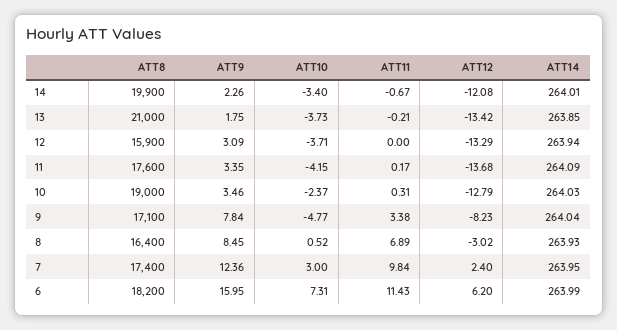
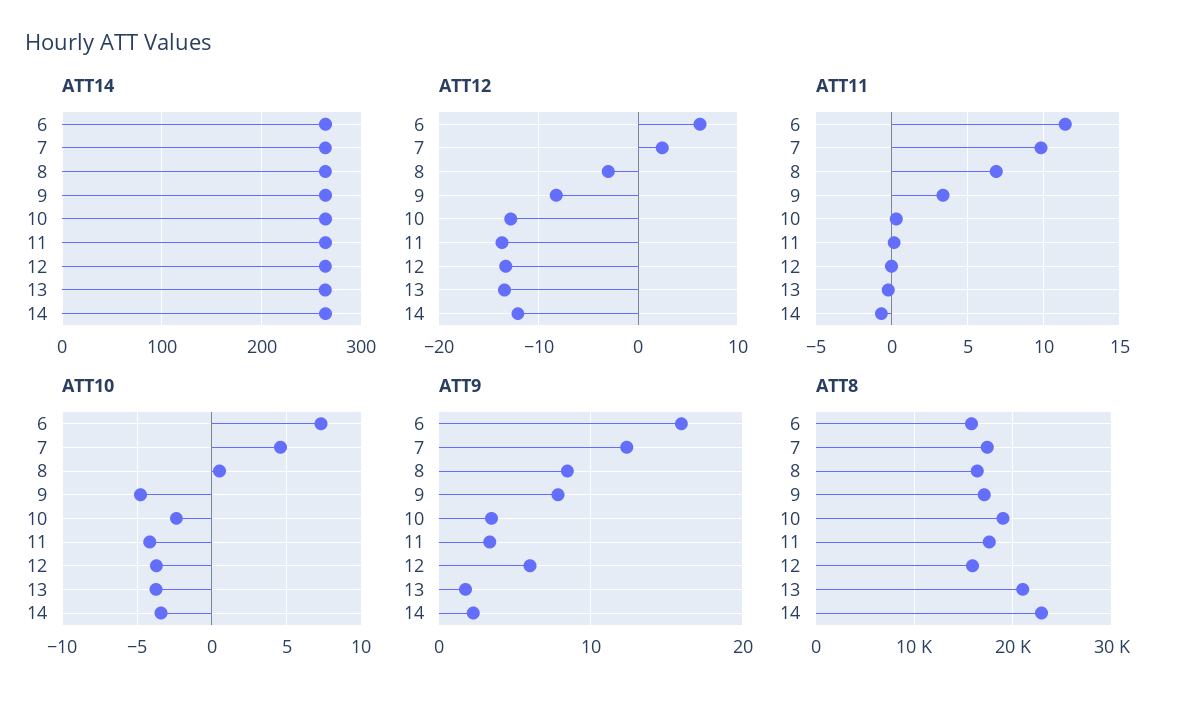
  {
    "ATT8": {
-     "14": 19900,
+     "14": 23000,
      "13": 21000,
      "12": 15900,
      "11": 17600,
      "10": 19000,
      "9": 17100,
      "8": 16400,
      "7": 17400,
-     "6": 18200
+     "6": 16000
    },
    "ATT9": {
      "14": 2.26,
      "13": 1.75,
-     "12": 3.09,
+     "12": 6,
      "11": 3.35,
      "10": 3.46,
      "9": 7.84,
      "8": 8.45,
      "7": 12.36,
      "6": 15.95
    },
    "ATT10": {
      "14": -3.4,
      "13": -3.73,
      "12": -3.71,
      "11": -4.15,
      "10": -2.37,
      "9": -4.77,
      "8": 0.52,
-     "7": 3,
+     "7": 4.5,
      "6": 7.31
    },
    "ATT11": {
      "14": -0.67,
      "13": -0.21,
      "12": 0,
      "11": 0.17,
      "10": 0.31,
      "9": 3.38,
      "8": 6.89,
      "7": 9.84,
      "6": 11.43
    },
    "ATT12": {
      "14": -12.08,
      "13": -13.42,
      "12": -13.29,
      "11": -13.68,
      "10": -12.79,
      "9": -8.23,
      "8": -3.02,
      "7": 2.4,
      "6": 6.2
    },
    "ATT14": {
      "14": 264.01,
      "13": 263.85,
      "12": 263.94,
      "11": 264.09,
      "10": 264.03,
      "9": 264.04,
      "8": 263.93,
      "7": 263.95,
      "6": 263.99
    }
  }

